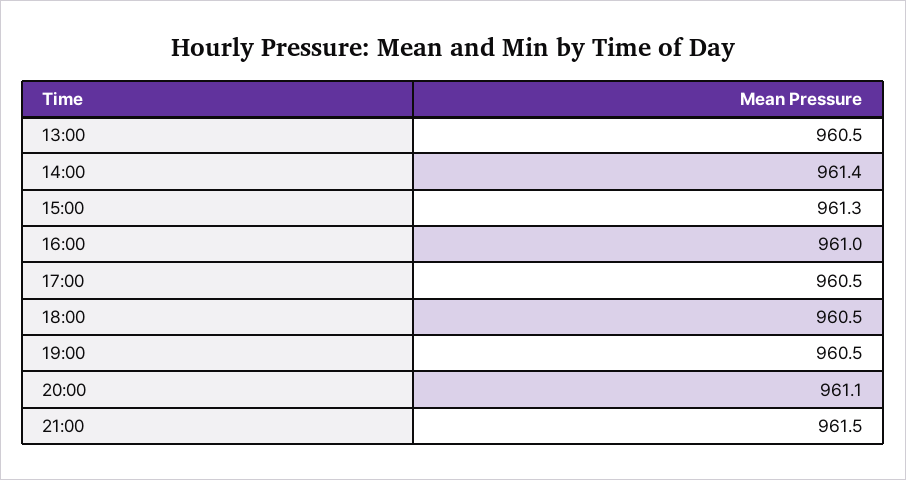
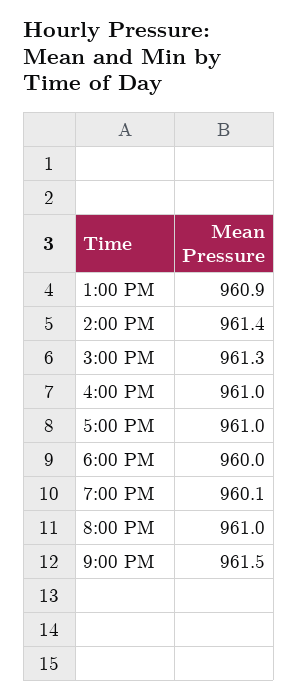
  {
-   "13:00": 960.5,
+   "13:00": 960.9,
    "14:00": 961.4,
    "15:00": 961.3,
    "16:00": 961,
-   "17:00": 960.5,
+   "17:00": 961,
-   "18:00": 960.5,
+   "18:00": 960,
-   "19:00": 960.5,
+   "19:00": 960.1,
-   "20:00": 961.1,
+   "20:00": 961,
    "21:00": 961.5
  }

